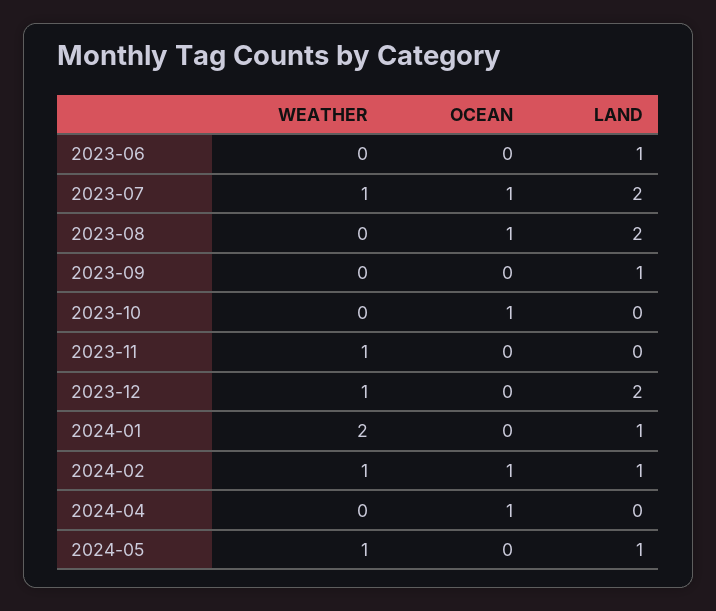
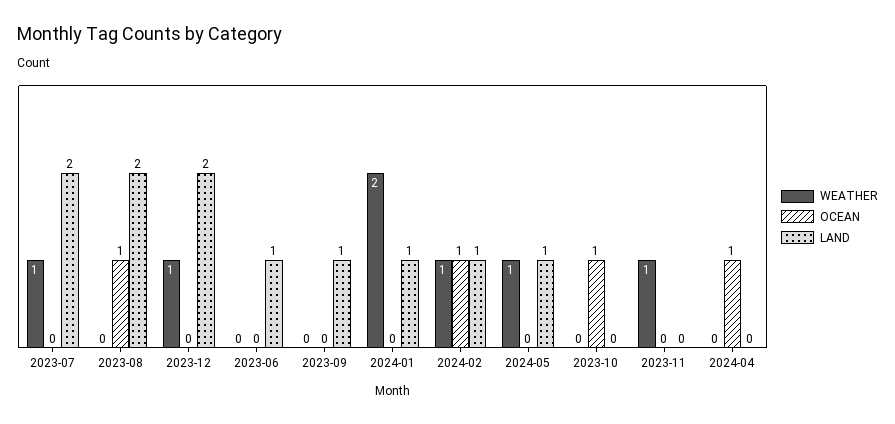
  {
    "WEATHER": {
      "2023-06": 0,
      "2023-07": 1,
      "2023-08": 0,
      "2023-09": 0,
      "2023-10": 0,
      "2023-11": 1,
      "2023-12": 1,
      "2024-01": 2,
      "2024-02": 1,
      "2024-04": 0,
      "2024-05": 1
    },
    "OCEAN": {
      "2023-06": 0,
-     "2023-07": 1,
+     "2023-07": 0,
      "2023-08": 1,
      "2023-09": 0,
      "2023-10": 1,
      "2023-11": 0,
      "2023-12": 0,
      "2024-01": 0,
      "2024-02": 1,
      "2024-04": 1,
      "2024-05": 0
    },
    "LAND": {
      "2023-06": 1,
      "2023-07": 2,
      "2023-08": 2,
      "2023-09": 1,
      "2023-10": 0,
      "2023-11": 0,
      "2023-12": 2,
      "2024-01": 1,
      "2024-02": 1,
      "2024-04": 0,
      "2024-05": 1
    }
  }

